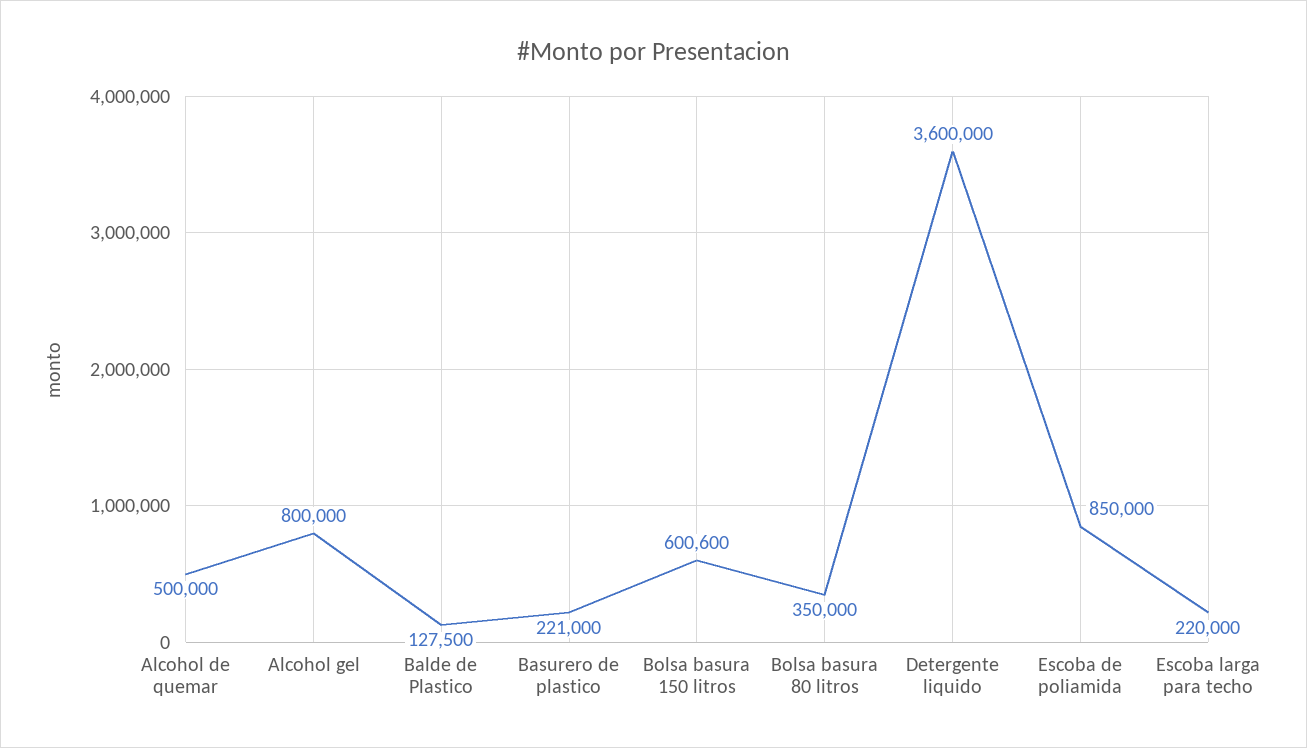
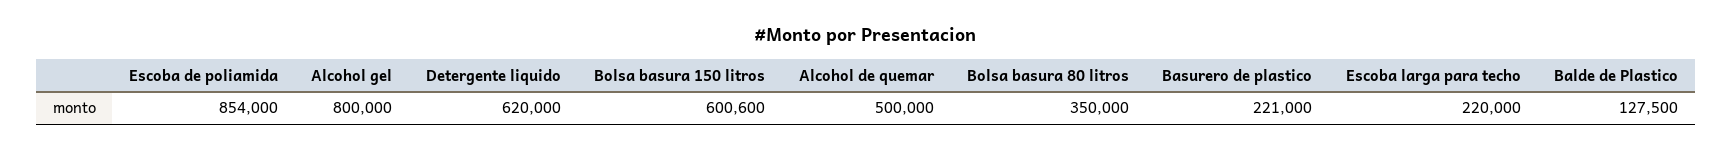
  {
    "Alcohol de quemar": 500000,
    "Alcohol gel": 800000,
    "Balde de Plastico": 127500,
    "Basurero de plastico": 221000,
    "Bolsa basura 150 litros": 600600,
    "Bolsa basura 80 litros": 350000,
-   "Detergente liquido": 3600000,
+   "Detergente liquido": 620000,
-   "Escoba de poliamida": 850000,
+   "Escoba de poliamida": 854000,
    "Escoba larga para techo": 220000
  }

